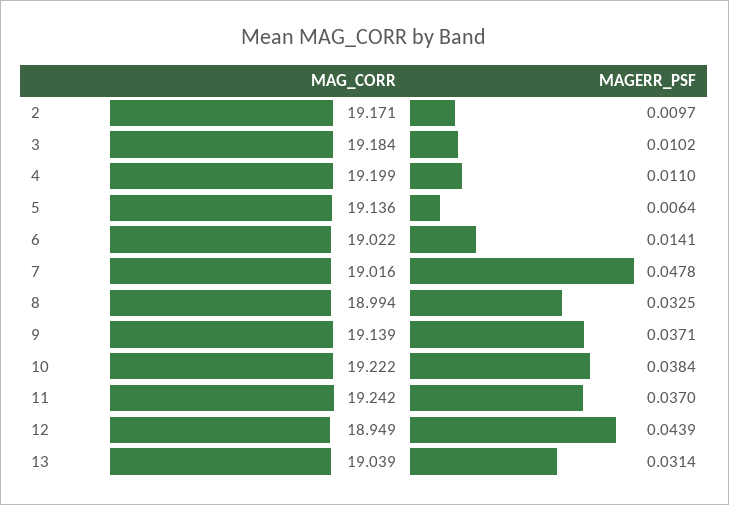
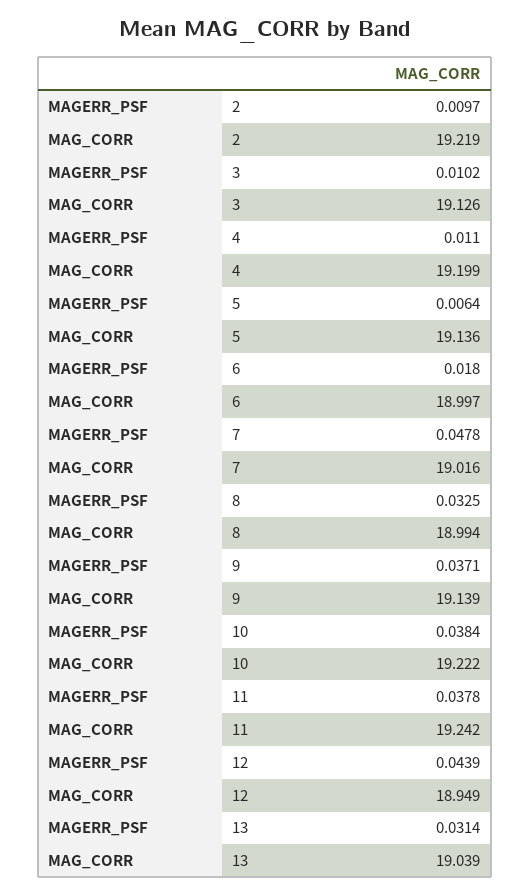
  {
    "MAG_CORR": {
-     "2": 19.171,
+     "2": 19.219,
-     "3": 19.184,
+     "3": 19.126,
      "4": 19.199,
      "5": 19.136,
-     "6": 19.022,
+     "6": 18.997,
      "7": 19.016,
      "8": 18.994,
      "9": 19.139,
      "10": 19.222,
      "11": 19.242,
      "12": 18.949,
      "13": 19.039
    },
    "MAGERR_PSF": {
      "2": 0.0097,
      "3": 0.0102,
      "4": 0.011,
      "5": 0.0064,
-     "6": 0.0141,
+     "6": 0.018,
      "7": 0.0478,
      "8": 0.0325,
      "9": 0.0371,
      "10": 0.0384,
-     "11": 0.037,
+     "11": 0.0378,
      "12": 0.0439,
      "13": 0.0314
    }
  }

